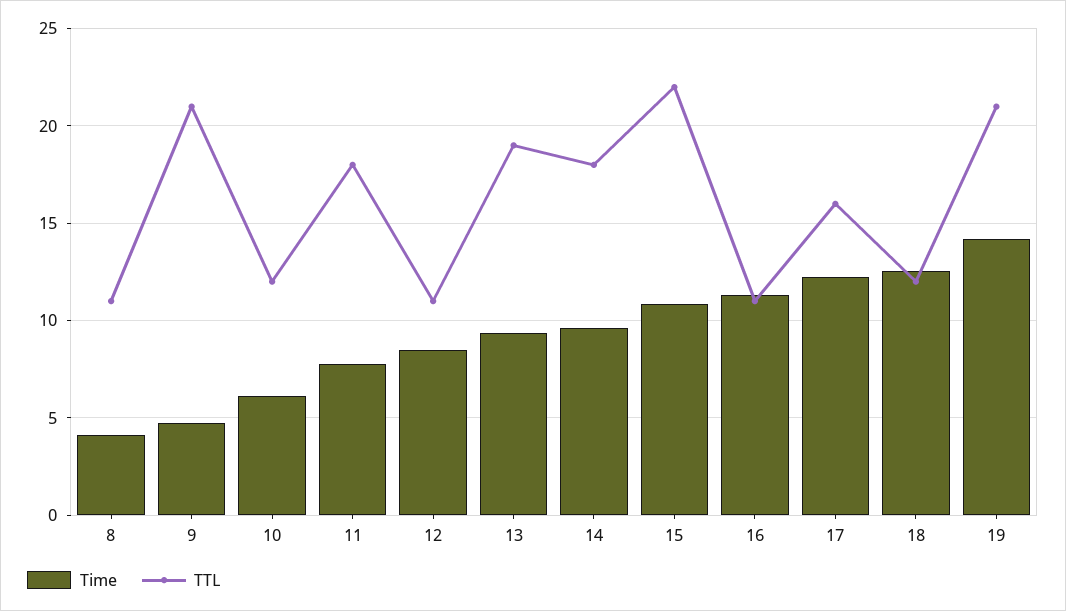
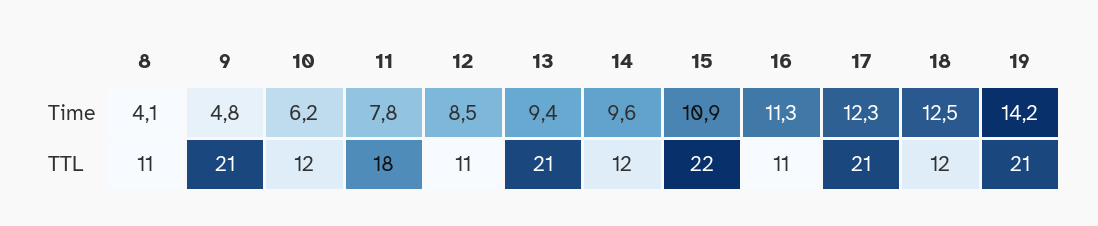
  {
    "Time": {
      "8": 4.1,
      "9": 4.8,
      "10": 6.2,
      "11": 7.8,
      "12": 8.5,
      "13": 9.4,
      "14": 9.6,
      "15": 10.9,
      "16": 11.3,
      "17": 12.3,
      "18": 12.5,
      "19": 14.2
    },
    "TTL": {
      "8": 11,
      "9": 21,
      "10": 12,
      "11": 18,
      "12": 11,
-     "13": 19,
+     "13": 21,
-     "14": 18,
+     "14": 12,
      "15": 22,
      "16": 11,
-     "17": 16,
+     "17": 21,
      "18": 12,
      "19": 21
    }
  }

